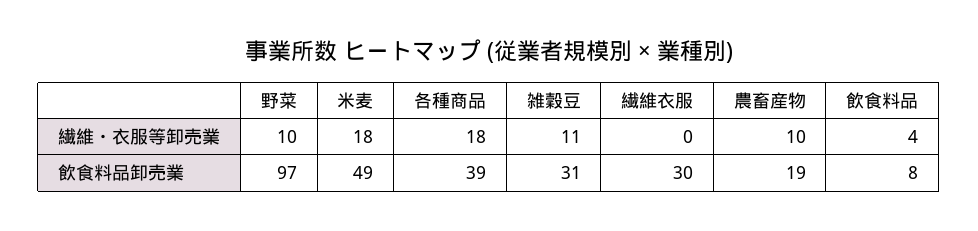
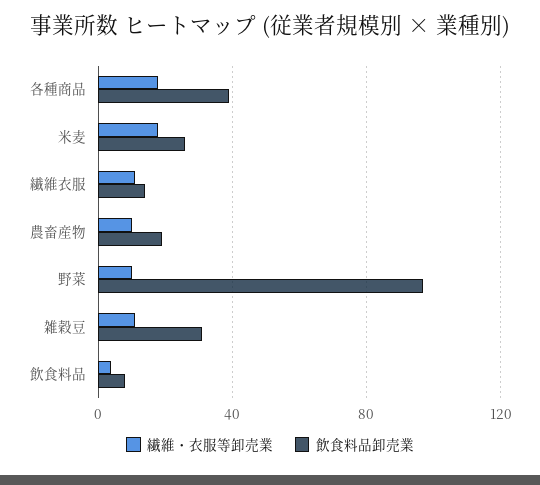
  {
    "繊維・衣服等卸売業": {
      "野菜": 10,
      "米麦": 18,
      "各種商品": 18,
      "雑穀豆": 11,
-     "繊維衣服": 0,
+     "繊維衣服": 10,
      "農畜産物": 10,
      "飲食料品": 4
    },
    "飲食料品卸売業": {
      "野菜": 97,
-     "米麦": 49,
+     "米麦": 25,
      "各種商品": 39,
      "雑穀豆": 31,
-     "繊維衣服": 30,
+     "繊維衣服": 15,
      "農畜産物": 19,
      "飲食料品": 8
    }
  }

